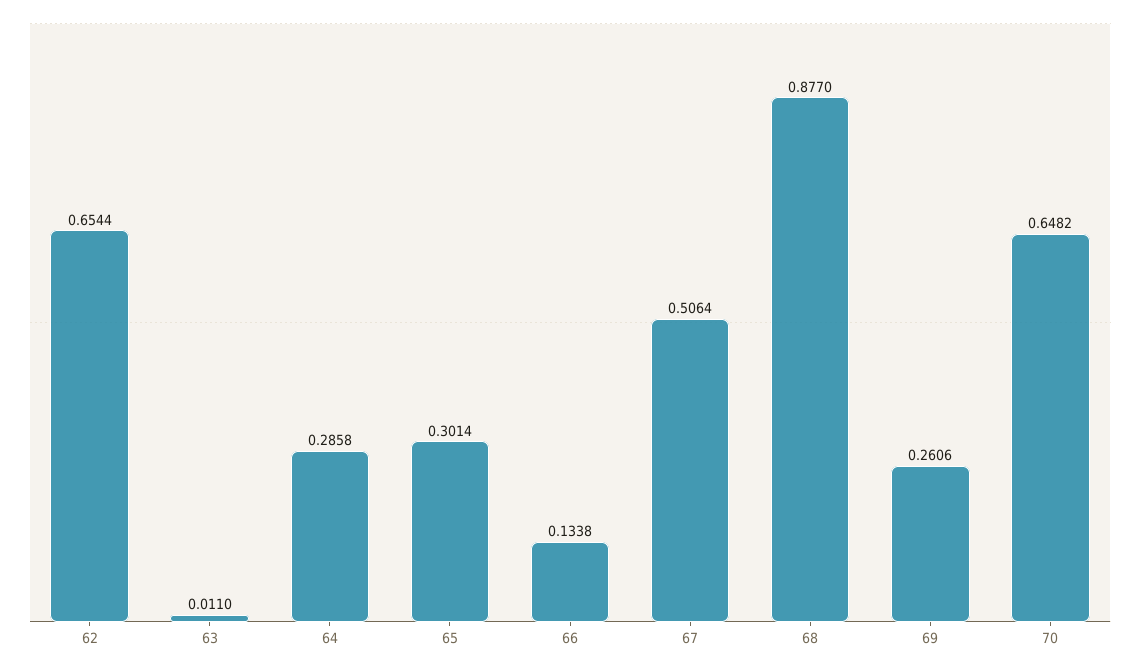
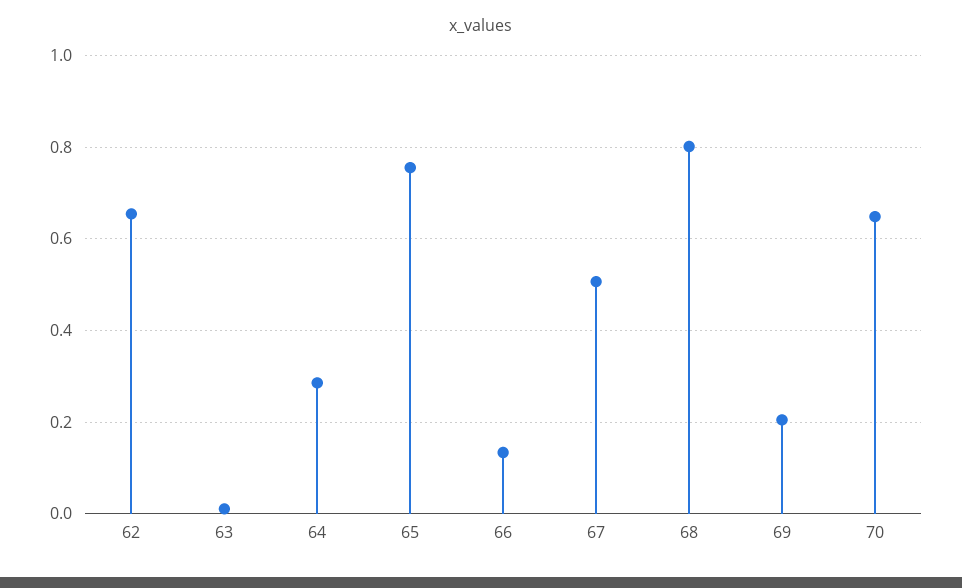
  {
    "62": 0.6544,
    "63": 0.011,
    "64": 0.2858,
-   "65": 0.3014,
+   "65": 0.76,
    "66": 0.1338,
    "67": 0.5064,
-   "68": 0.877,
+   "68": 0.8,
-   "69": 0.2606,
+   "69": 0.2,
    "70": 0.6482
  }

